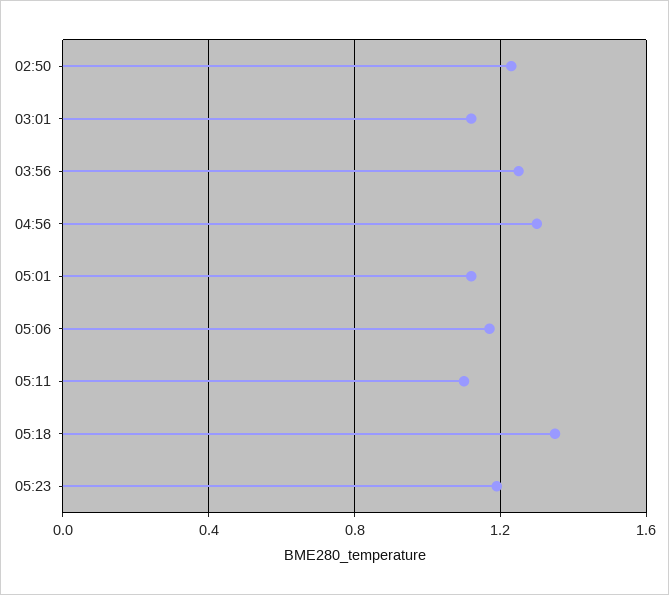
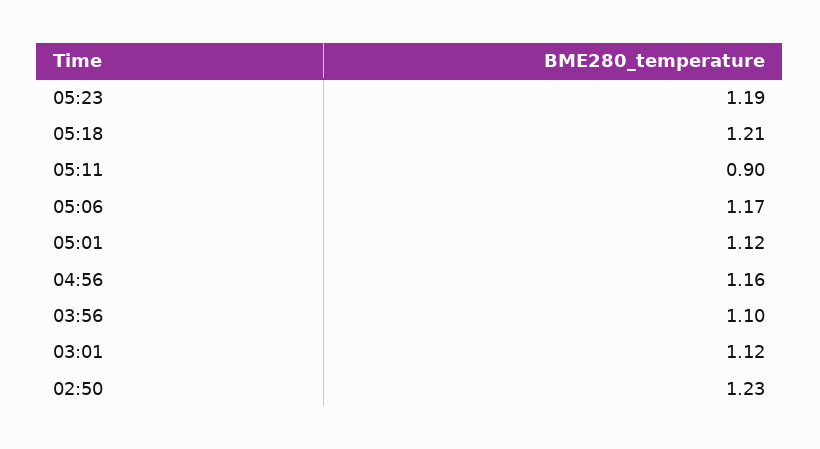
  {
    "02:50": 1.23,
    "03:01": 1.12,
-   "03:56": 1.25,
+   "03:56": 1.1,
-   "04:56": 1.3,
+   "04:56": 1.16,
    "05:01": 1.12,
    "05:06": 1.17,
-   "05:11": 1.1,
+   "05:11": 0.9,
-   "05:18": 1.35,
+   "05:18": 1.21,
    "05:23": 1.19
  }

